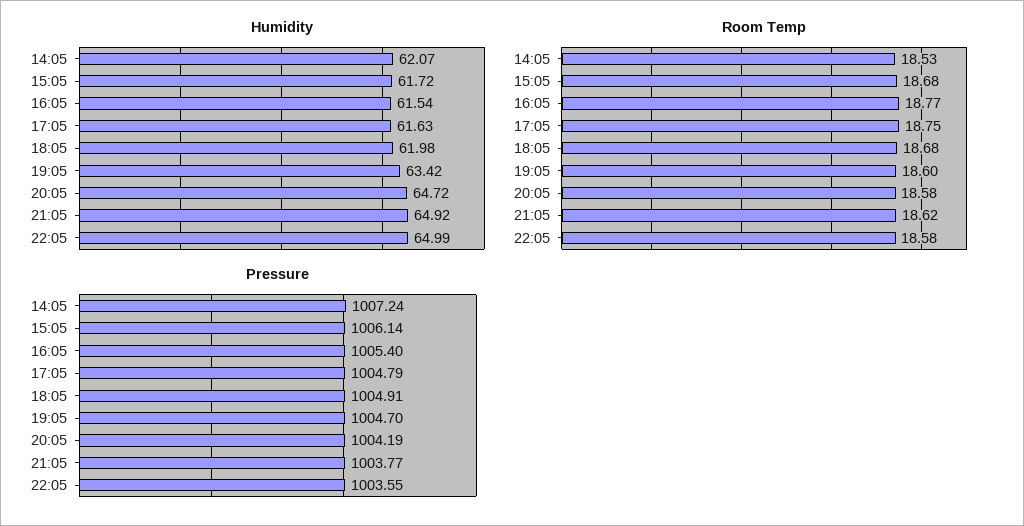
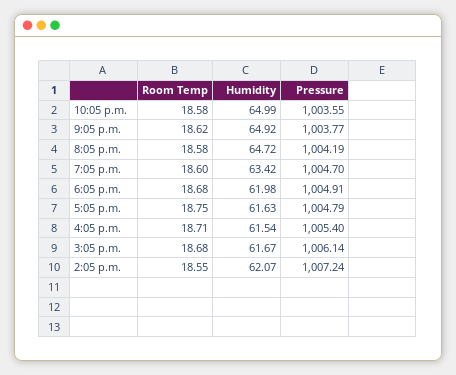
  {
    "Humidity": {
      "14:05": 62.07,
-     "15:05": 61.72,
+     "15:05": 61.67,
      "16:05": 61.54,
      "17:05": 61.63,
      "18:05": 61.98,
      "19:05": 63.42,
      "20:05": 64.72,
      "21:05": 64.92,
      "22:05": 64.99
    },
    "Room Temp": {
-     "14:05": 18.53,
+     "14:05": 18.55,
      "15:05": 18.68,
-     "16:05": 18.77,
+     "16:05": 18.71,
      "17:05": 18.75,
      "18:05": 18.68,
      "19:05": 18.6,
      "20:05": 18.58,
      "21:05": 18.62,
      "22:05": 18.58
    },
    "Pressure": {
      "14:05": 1007.24,
      "15:05": 1006.14,
      "16:05": 1005.4,
      "17:05": 1004.79,
      "18:05": 1004.91,
      "19:05": 1004.7,
      "20:05": 1004.19,
      "21:05": 1003.77,
      "22:05": 1003.55
    }
  }

